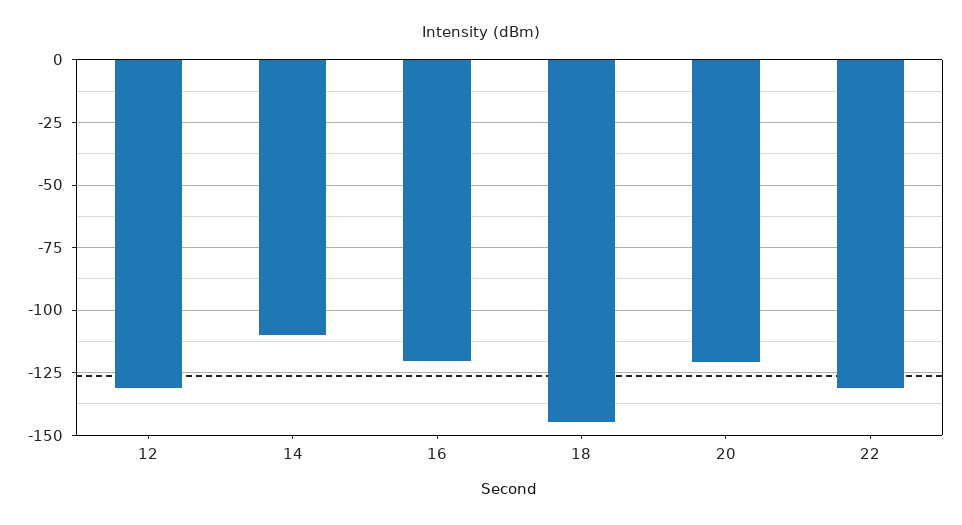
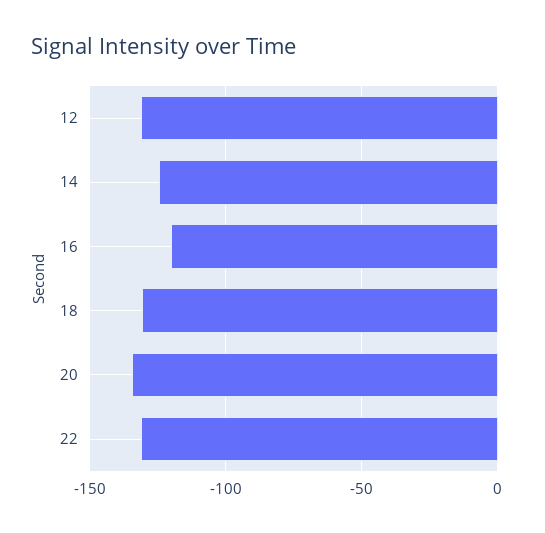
  {
    "12": -130,
-   "14": -110,
+   "14": -125,
    "16": -120,
-   "18": -145,
+   "18": -130,
-   "20": -120,
+   "20": -135,
    "22": -130
  }

